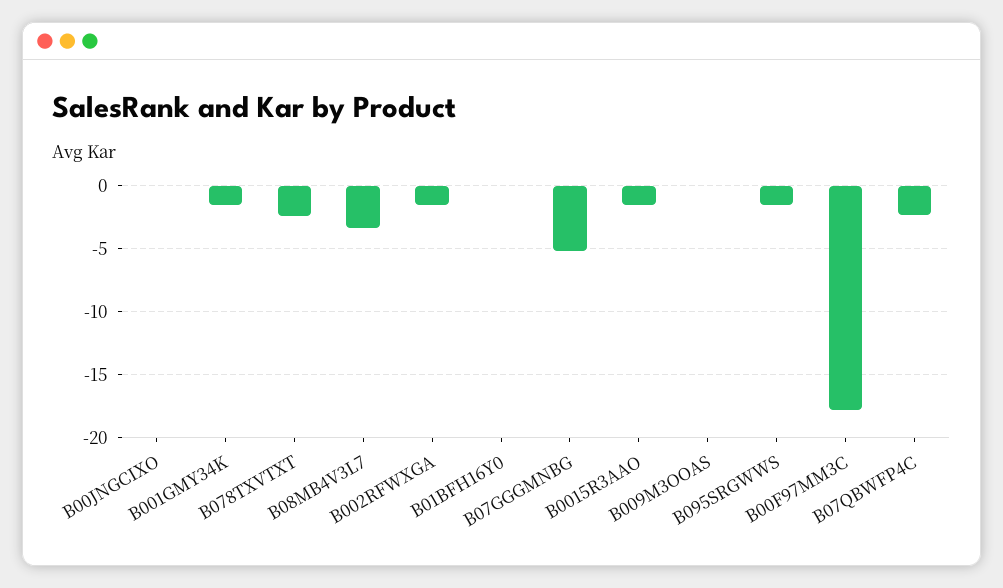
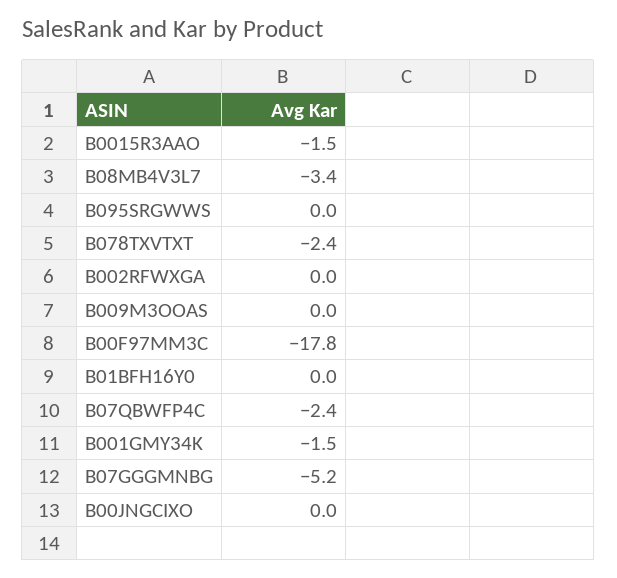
  {
    "B00JNGCIXO": 0,
    "B001GMY34K": -1.5,
    "B078TXVTXT": -2.4,
    "B08MB4V3L7": -3.4,
-   "B002RFWXGA": -1.5,
+   "B002RFWXGA": 0,
    "B01BFH16Y0": 0,
    "B07GGGMNBG": -5.2,
    "B0015R3AAO": -1.5,
    "B009M3OOAS": 0,
-   "B095SRGWWS": -1.5,
+   "B095SRGWWS": 0,
    "B00F97MM3C": -17.8,
    "B07QBWFP4C": -2.4
  }

